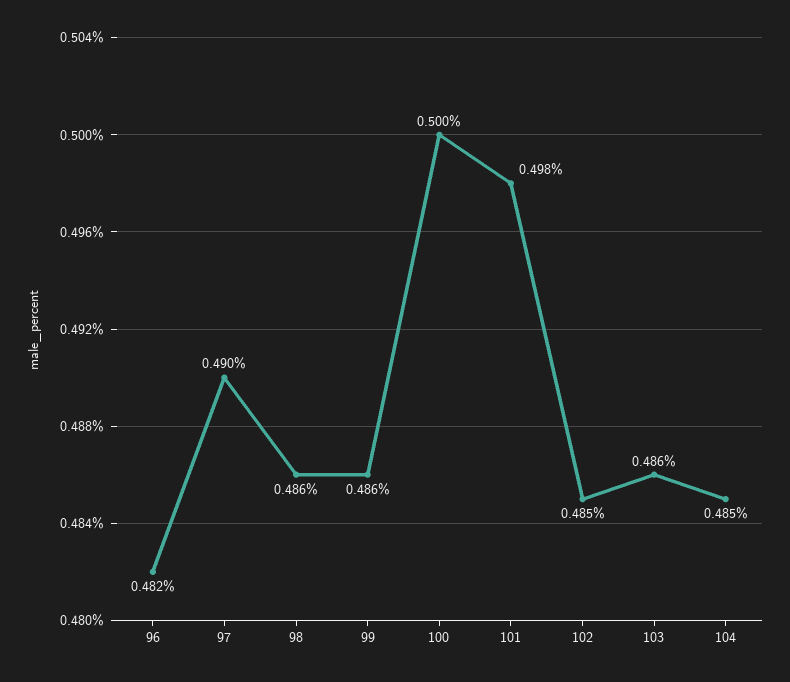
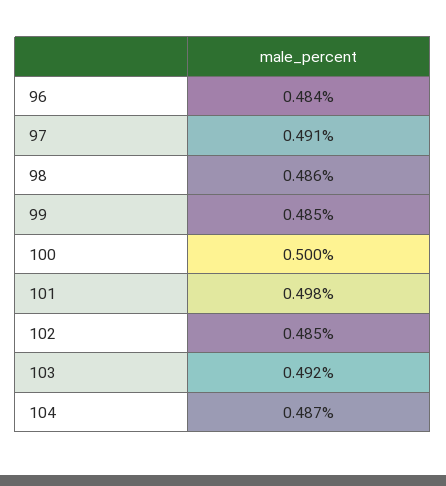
  {
-   "96": 0.482,
+   "96": 0.484,
-   "97": 0.49,
+   "97": 0.491,
    "98": 0.486,
-   "99": 0.486,
+   "99": 0.485,
    "100": 0.5,
    "101": 0.498,
    "102": 0.485,
-   "103": 0.486,
+   "103": 0.492,
-   "104": 0.485
+   "104": 0.487
  }

